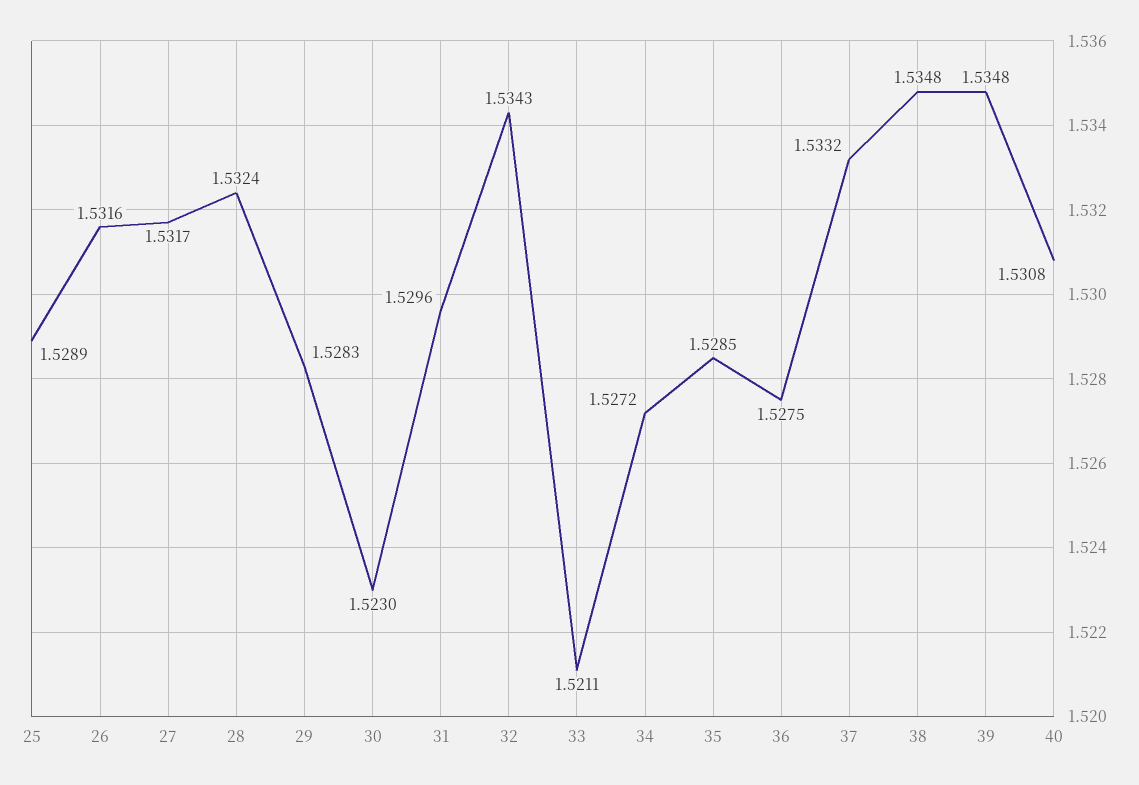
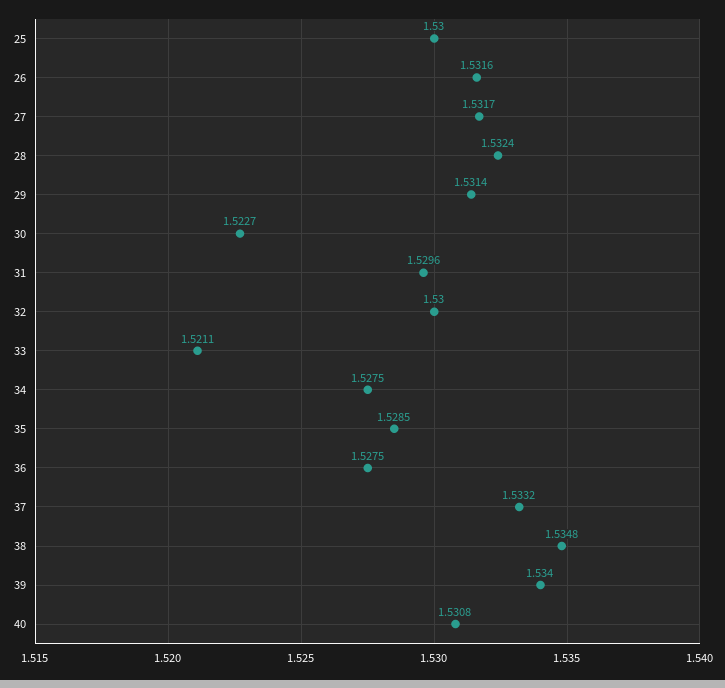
  {
-   "25": 1.5289,
+   "25": 1.53,
    "26": 1.5316,
    "27": 1.5317,
    "28": 1.5324,
-   "29": 1.5283,
+   "29": 1.5314,
-   "30": 1.523,
+   "30": 1.5227,
    "31": 1.5296,
-   "32": 1.5343,
+   "32": 1.53,
    "33": 1.5211,
-   "34": 1.5272,
+   "34": 1.5275,
    "35": 1.5285,
    "36": 1.5275,
    "37": 1.5332,
    "38": 1.5348,
-   "39": 1.5348,
+   "39": 1.534,
    "40": 1.5308
  }

